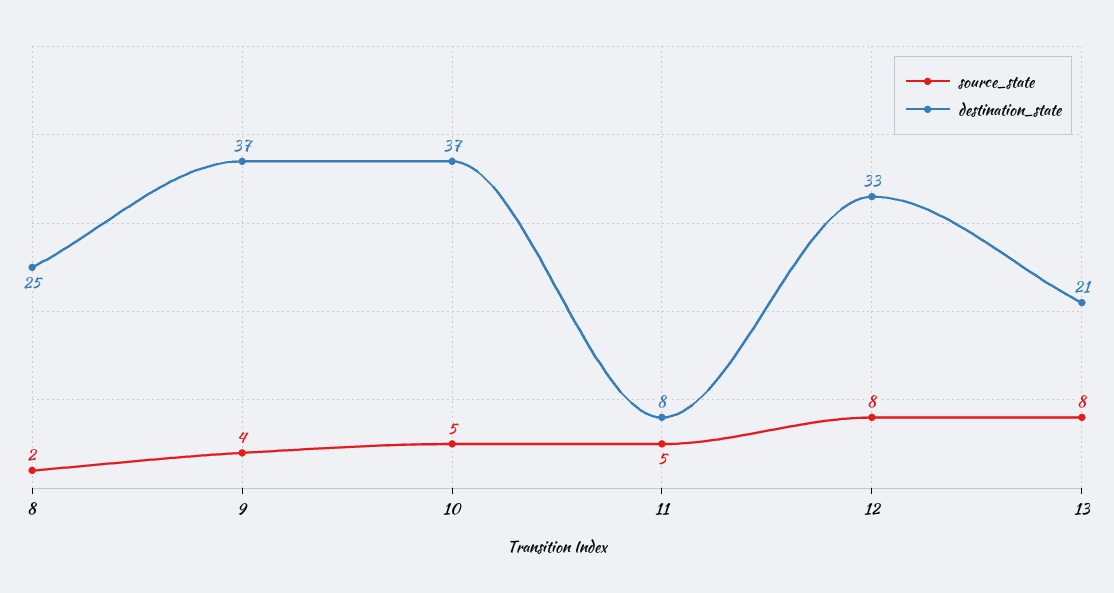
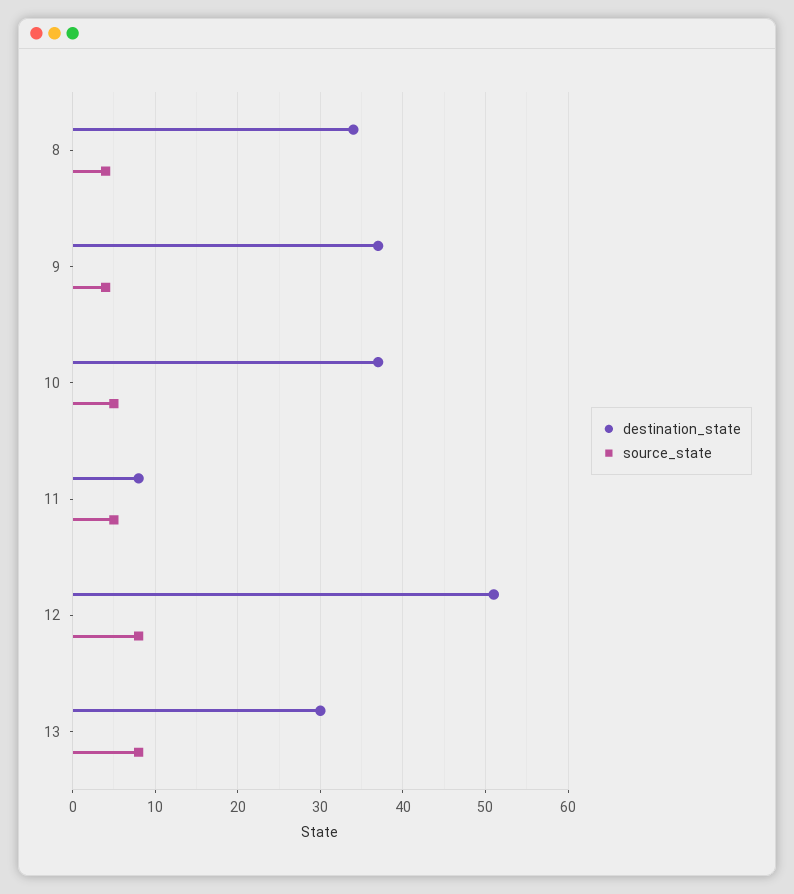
  {
    "source_state": {
-     "8": 2,
+     "8": 4,
      "9": 4,
      "10": 5,
      "11": 5,
      "12": 8,
      "13": 8
    },
    "destination_state": {
-     "8": 25,
+     "8": 34,
      "9": 37,
      "10": 37,
      "11": 8,
-     "12": 33,
+     "12": 51,
-     "13": 21
+     "13": 30
    }
  }

